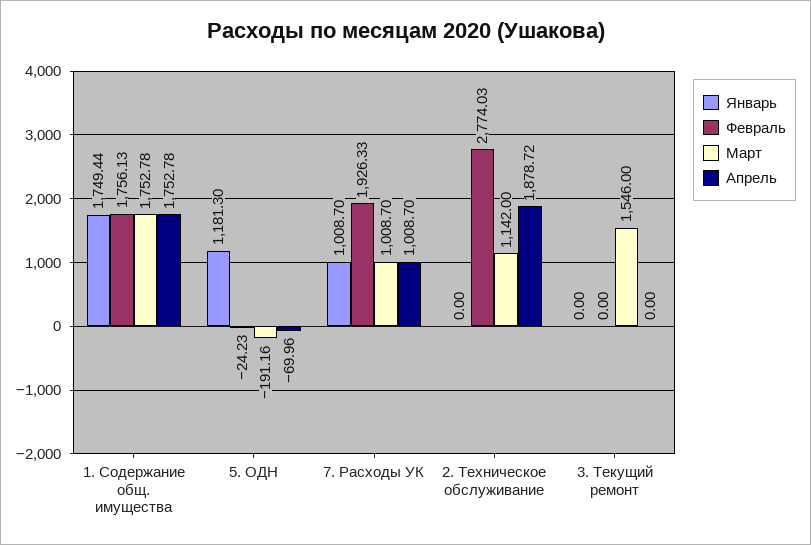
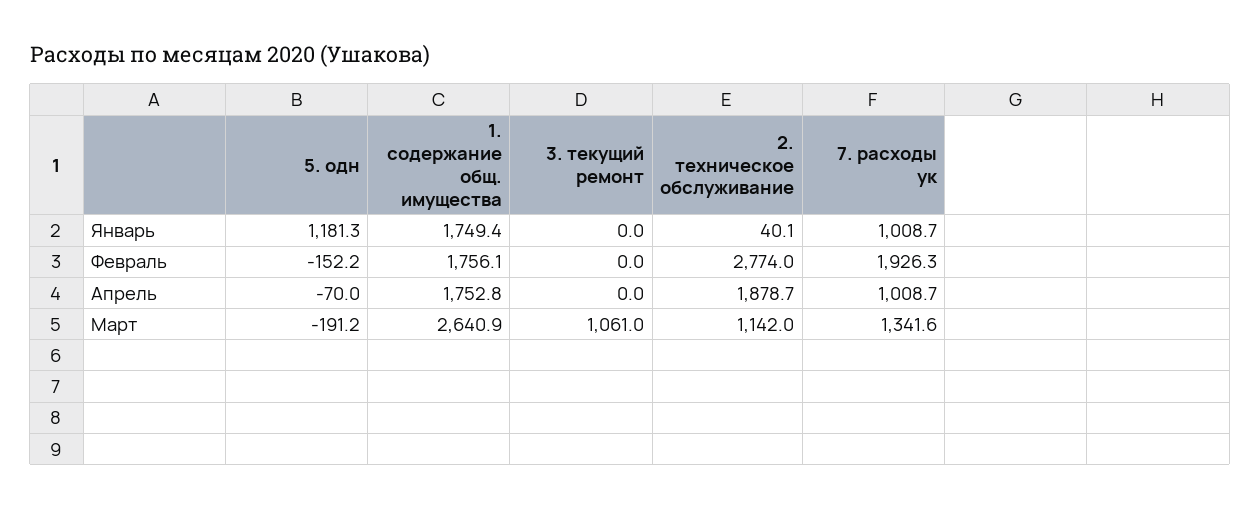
  {
    "Январь": {
      "1. Содержание общ. имущества": 1749.44,
      "5. ОДН": 1181.3,
      "7. Расходы УК": 1008.7,
-     "2. Техническое обслуживание": 0,
+     "2. Техническое обслуживание": 40.1,
      "3. Текущий ремонт": 0
    },
    "Февраль": {
      "1. Содержание общ. имущества": 1756.13,
-     "5. ОДН": -24.23,
+     "5. ОДН": -152.2,
      "7. Расходы УК": 1926.33,
      "2. Техническое обслуживание": 2774.03,
      "3. Текущий ремонт": 0
    },
    "Март": {
-     "1. Содержание общ. имущества": 1752.78,
+     "1. Содержание общ. имущества": 2640.9,
      "5. ОДН": -191.16,
-     "7. Расходы УК": 1008.7,
+     "7. Расходы УК": 1341.6,
      "2. Техническое обслуживание": 1142,
-     "3. Текущий ремонт": 1546
+     "3. Текущий ремонт": 1061
    },
    "Апрель": {
      "1. Содержание общ. имущества": 1752.78,
      "5. ОДН": -69.96,
      "7. Расходы УК": 1008.7,
      "2. Техническое обслуживание": 1878.72,
      "3. Текущий ремонт": 0
    }
  }

